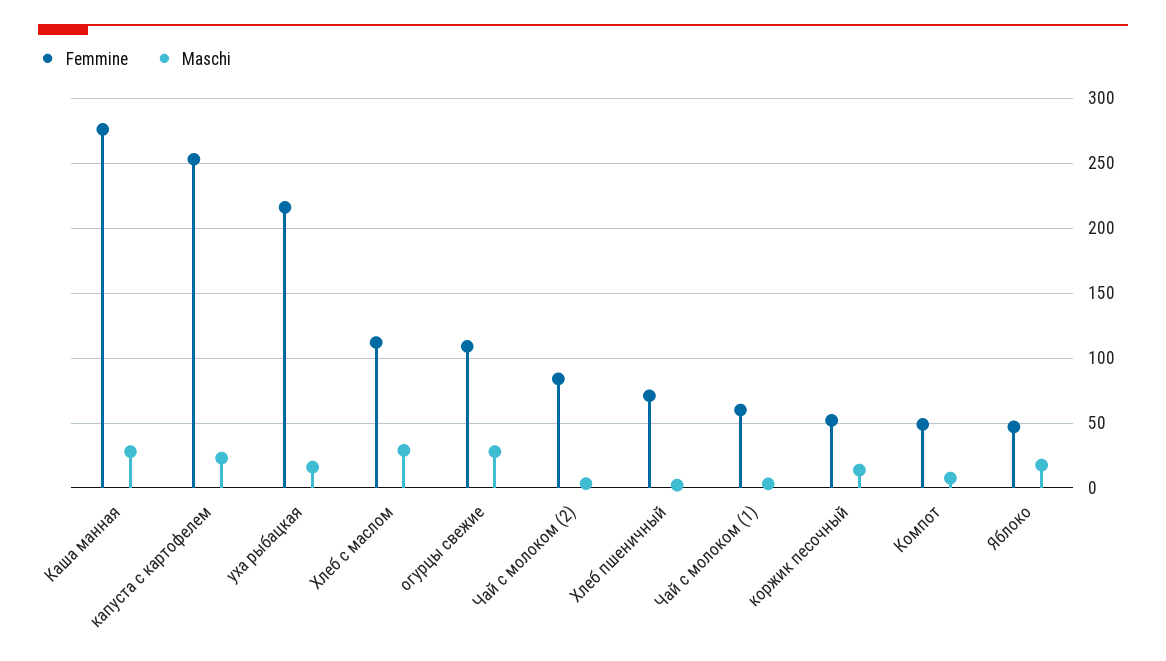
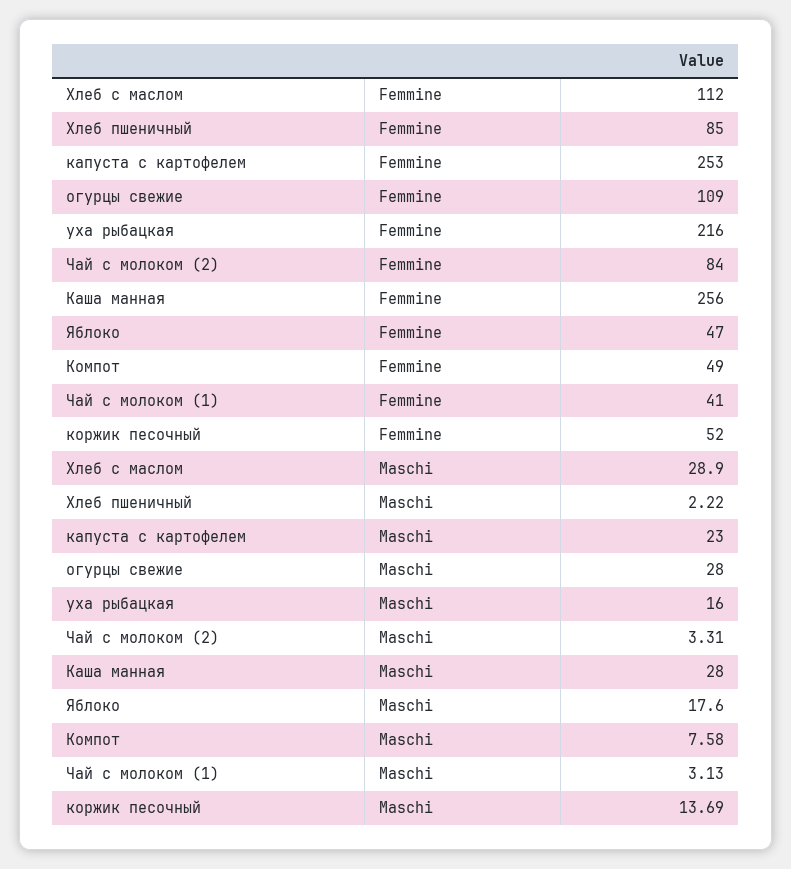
  {
    "Femmine": {
-     "Каша манная": 275,
+     "Каша манная": 256,
      "капуста с картофелем": 253,
      "уха рыбацкая": 216,
      "Хлеб с маслом": 112,
      "огурцы свежие": 109,
      "Чай с молоком (2)": 84,
-     "Хлеб пшеничный": 70,
+     "Хлеб пшеничный": 85,
-     "Чай с молоком (1)": 60,
+     "Чай с молоком (1)": 41,
      "коржик песочный": 52,
      "Компот": 49,
      "Яблоко": 47
    },
    "Maschi": {
      "Каша манная": 28,
      "капуста с картофелем": 23,
      "уха рыбацкая": 16,
      "Хлеб с маслом": 28.9,
      "огурцы свежие": 28,
      "Чай с молоком (2)": 3.31,
      "Хлеб пшеничный": 2.22,
      "Чай с молоком (1)": 3.13,
      "коржик песочный": 13.69,
      "Компот": 7.58,
      "Яблоко": 17.6
    }
  }

